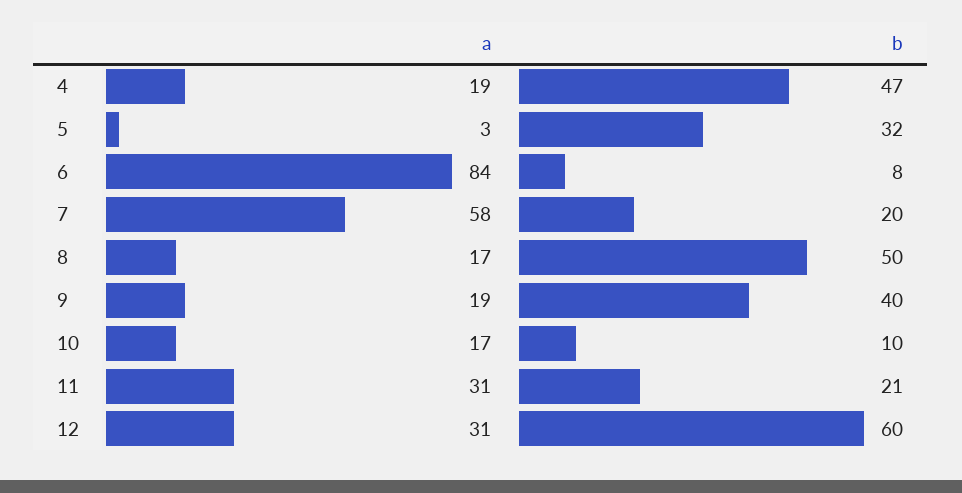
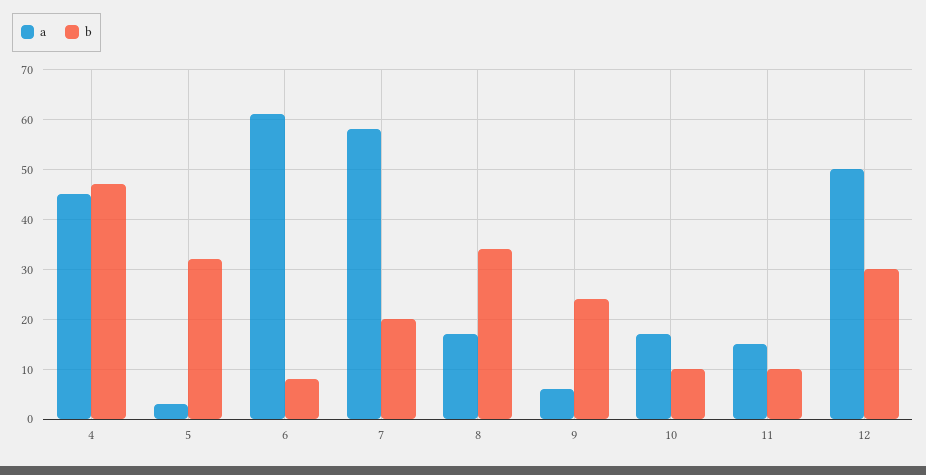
  {
    "a": {
-     "4": 19,
+     "4": 45,
      "5": 3,
-     "6": 84,
+     "6": 60,
      "7": 58,
      "8": 17,
-     "9": 19,
+     "9": 5,
      "10": 17,
-     "11": 31,
+     "11": 15,
-     "12": 31
+     "12": 50
    },
    "b": {
      "4": 47,
      "5": 32,
      "6": 8,
      "7": 20,
-     "8": 50,
+     "8": 35,
-     "9": 40,
+     "9": 25,
      "10": 10,
-     "11": 21,
+     "11": 10,
-     "12": 60
+     "12": 30
    }
  }

